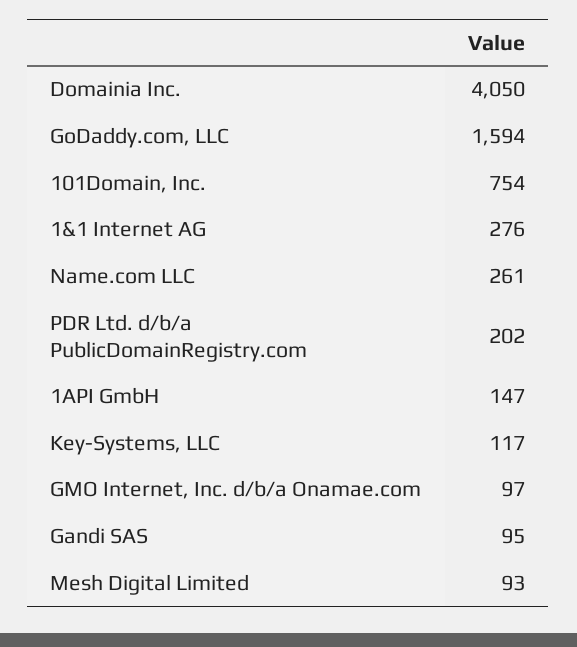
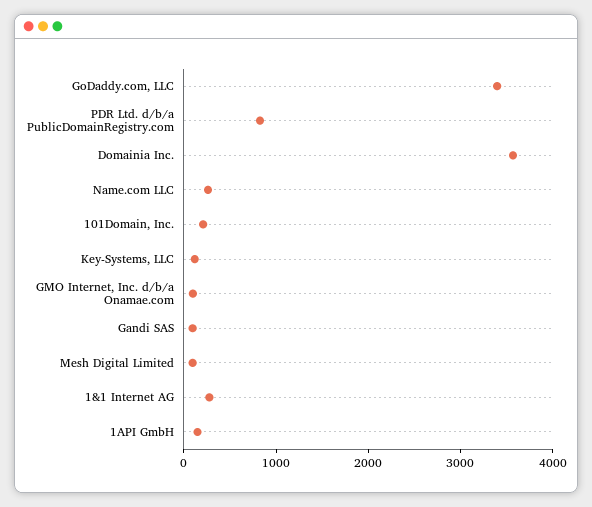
  {
-   "Domainia Inc.": 4050,
+   "Domainia Inc.": 3600,
-   "GoDaddy.com, LLC": 1594,
+   "GoDaddy.com, LLC": 3400,
-   "101Domain, Inc.": 754,
+   "101Domain, Inc.": 200,
    "1&1 Internet AG": 276,
    "Name.com LLC": 261,
-   "PDR Ltd. d/b/a PublicDomainRegistry.com": 202,
+   "PDR Ltd. d/b/a PublicDomainRegistry.com": 800,
    "1API GmbH": 147,
    "Key-Systems, LLC": 117,
    "GMO Internet, Inc. d/b/a Onamae.com": 97,
    "Gandi SAS": 95,
    "Mesh Digital Limited": 93
  }

